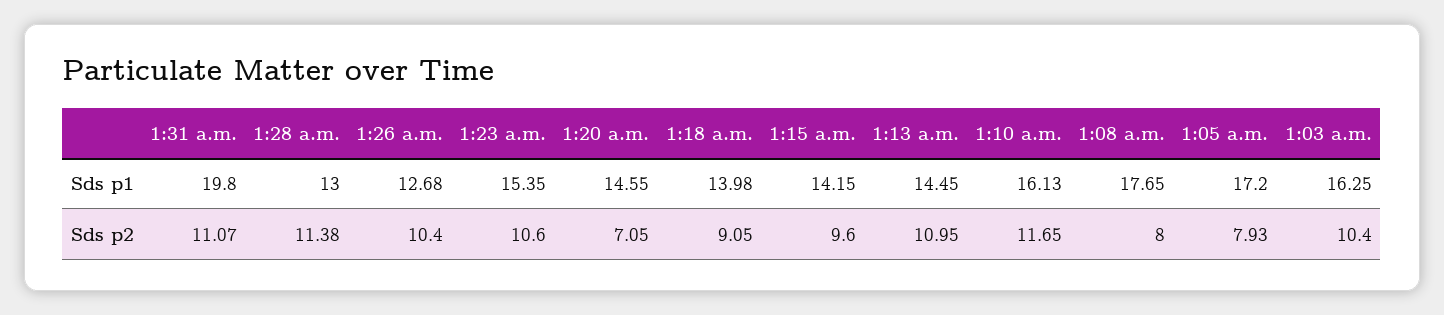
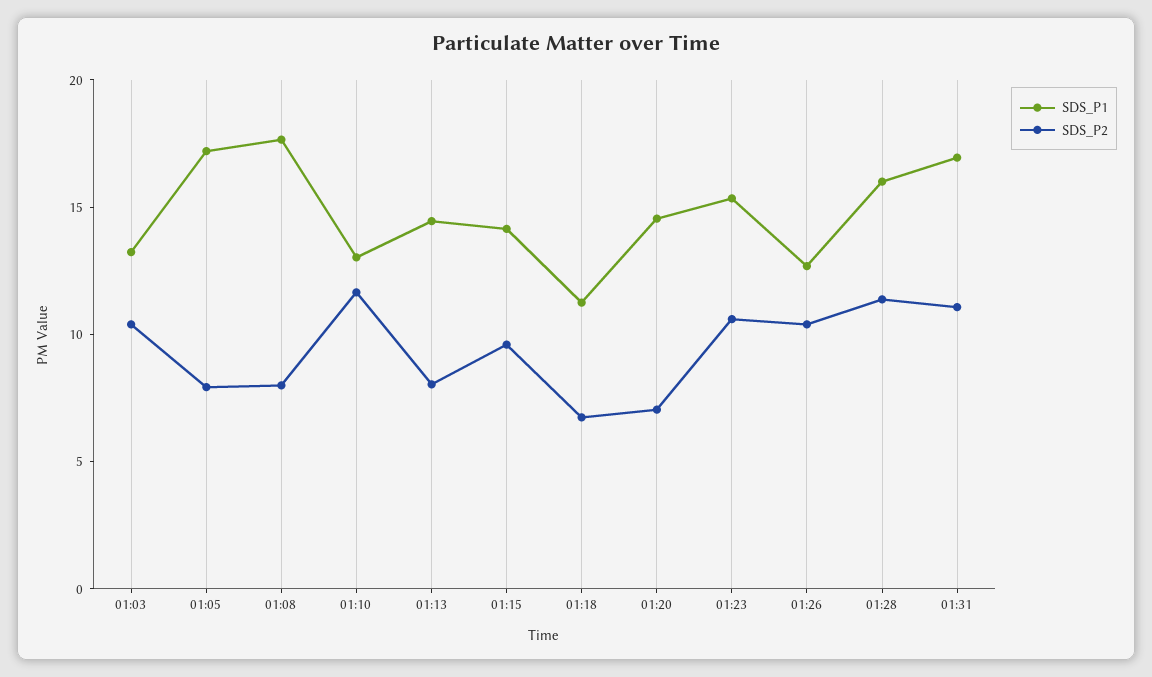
  {
    "Sds p1": {
-     "1:31 a.m.": 19.8,
+     "1:31 a.m.": 17,
-     "1:28 a.m.": 13,
+     "1:28 a.m.": 16,
      "1:26 a.m.": 12.68,
      "1:23 a.m.": 15.35,
      "1:20 a.m.": 14.55,
-     "1:18 a.m.": 13.98,
+     "1:18 a.m.": 11,
      "1:15 a.m.": 14.15,
      "1:13 a.m.": 14.45,
-     "1:10 a.m.": 16.13,
+     "1:10 a.m.": 13,
      "1:08 a.m.": 17.65,
      "1:05 a.m.": 17.2,
-     "1:03 a.m.": 16.25
+     "1:03 a.m.": 13
    },
    "Sds p2": {
      "1:31 a.m.": 11.07,
      "1:28 a.m.": 11.38,
      "1:26 a.m.": 10.4,
      "1:23 a.m.": 10.6,
      "1:20 a.m.": 7.05,
-     "1:18 a.m.": 9.05,
+     "1:18 a.m.": 7,
      "1:15 a.m.": 9.6,
-     "1:13 a.m.": 10.95,
+     "1:13 a.m.": 8,
      "1:10 a.m.": 11.65,
      "1:08 a.m.": 8,
      "1:05 a.m.": 7.93,
      "1:03 a.m.": 10.4
    }
  }

